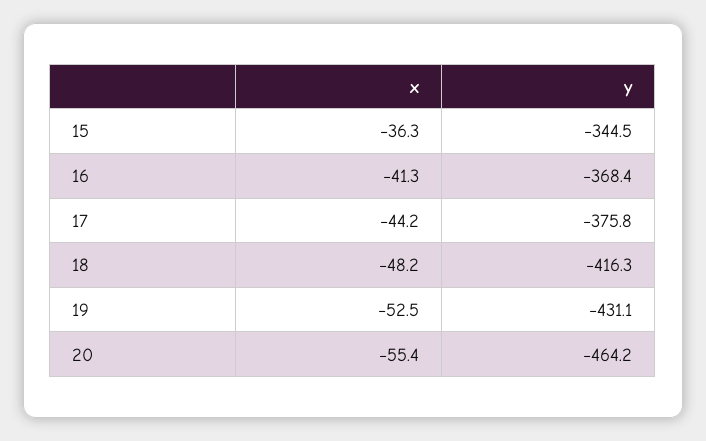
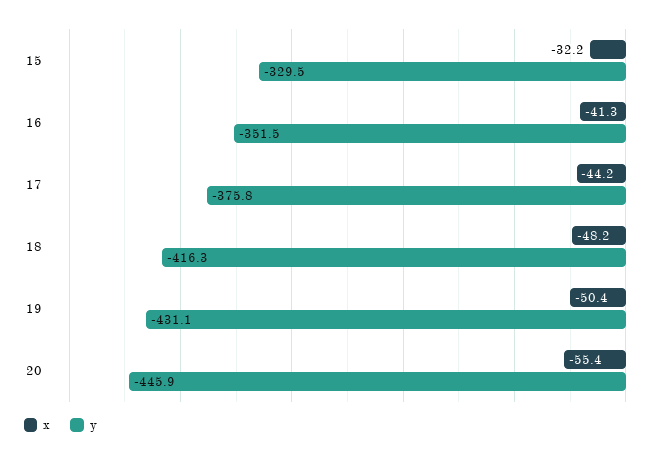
  {
    "x": {
-     "15": -36.3,
+     "15": -32.2,
      "16": -41.3,
      "17": -44.2,
      "18": -48.2,
-     "19": -52.5,
+     "19": -50.4,
      "20": -55.4
    },
    "y": {
-     "15": -344.5,
+     "15": -329.5,
-     "16": -368.4,
+     "16": -351.5,
      "17": -375.8,
      "18": -416.3,
      "19": -431.1,
-     "20": -464.2
+     "20": -445.9
    }
  }

